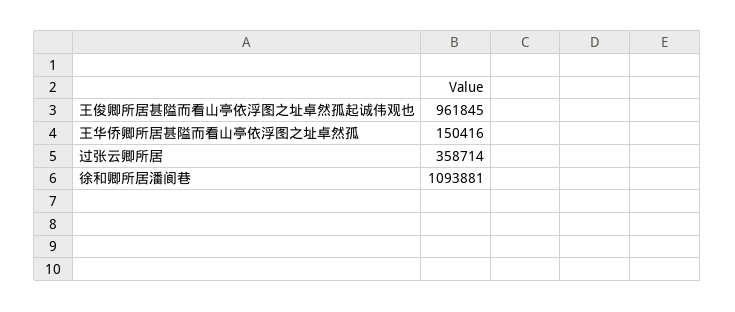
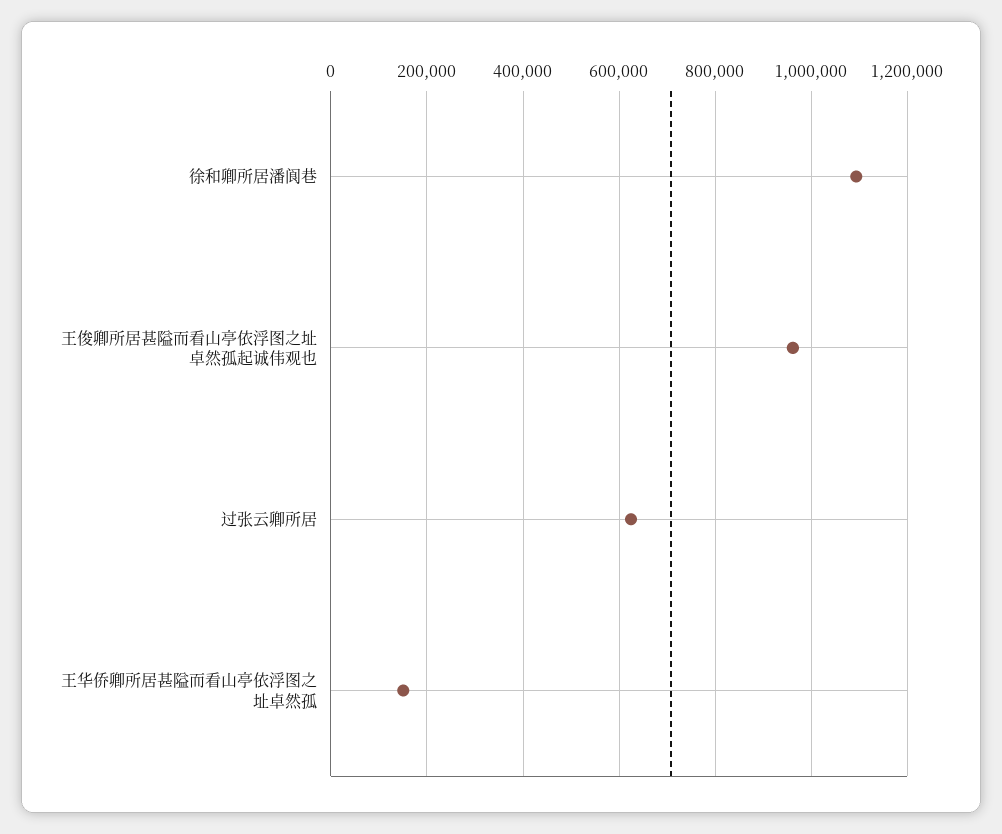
  {
    "王俊卿所居甚隘而看山亭依浮图之址卓然孤起诚伟观也": 961845,
    "王华侨卿所居甚隘而看山亭依浮图之址卓然孤": 150416,
-   "过张云卿所居": 358714,
+   "过张云卿所居": 620000,
    "徐和卿所居潘阆巷": 1093881
  }

